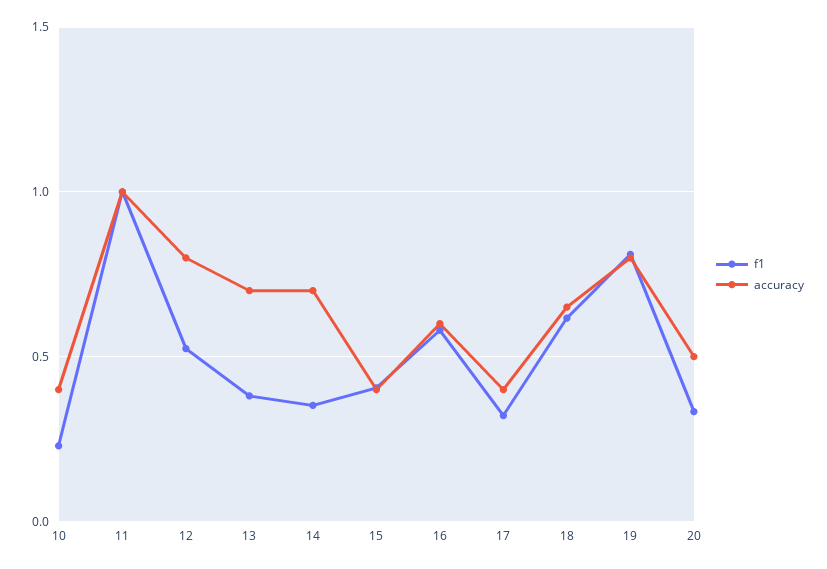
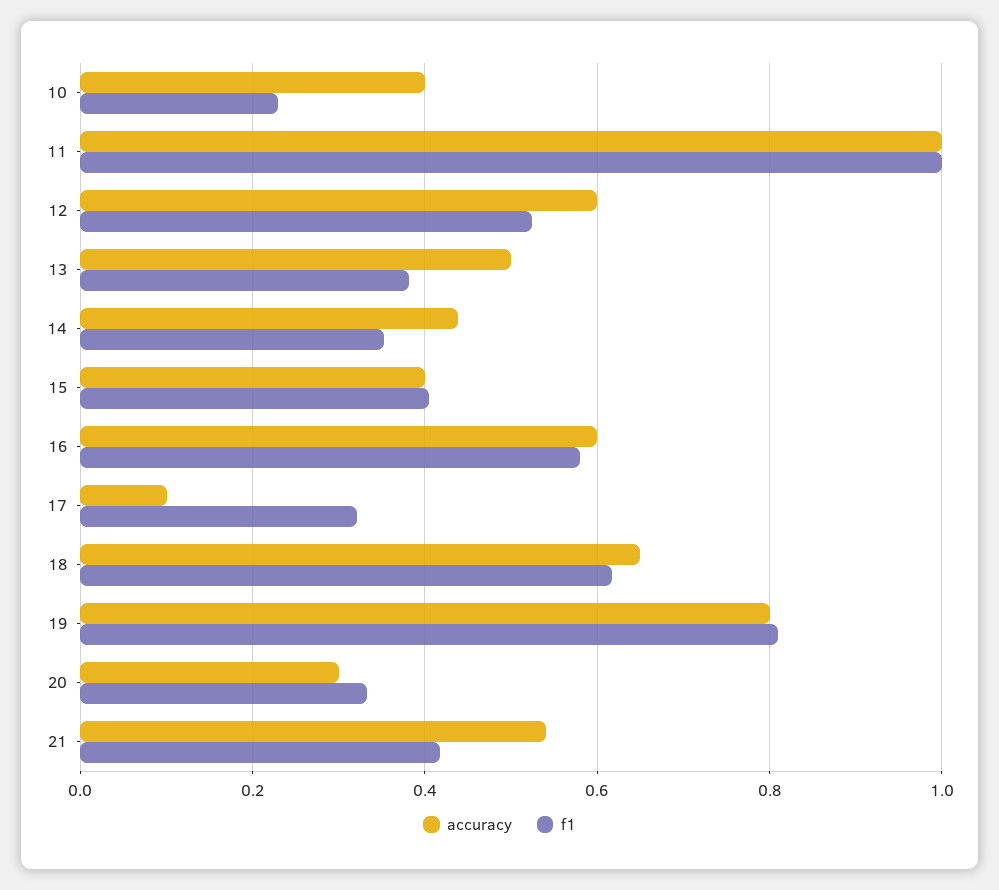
  {
    "f1": {
      "10": 0.22,
      "11": 1,
      "12": 0.52,
      "13": 0.38,
      "14": 0.36,
      "15": 0.4,
      "16": 0.58,
      "17": 0.32,
      "18": 0.62,
      "19": 0.82,
-     "20": 0.34
+     "20": 0.34,
+     "21": 0.42
    },
    "accuracy": {
      "10": 0.4,
      "11": 1,
-     "12": 0.8,
+     "12": 0.6,
-     "13": 0.7,
+     "13": 0.5,
-     "14": 0.7,
+     "14": 0.44,
      "15": 0.4,
      "16": 0.6,
-     "17": 0.4,
+     "17": 0.1,
      "18": 0.66,
      "19": 0.8,
-     "20": 0.5
+     "20": 0.3,
+     "21": 0.54
    }
  }

